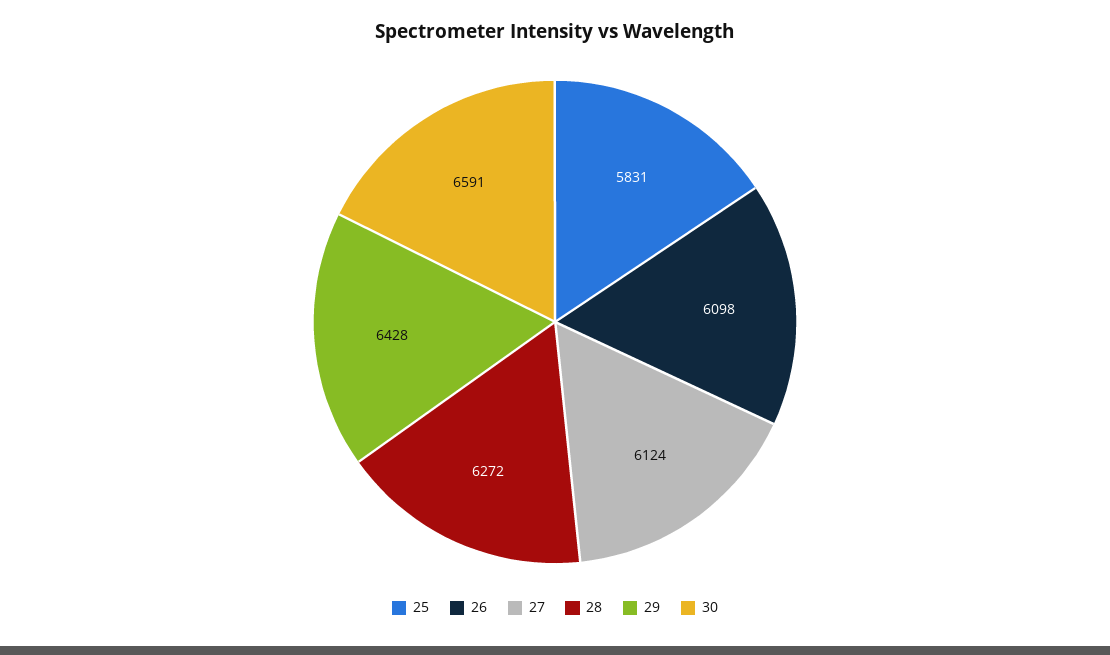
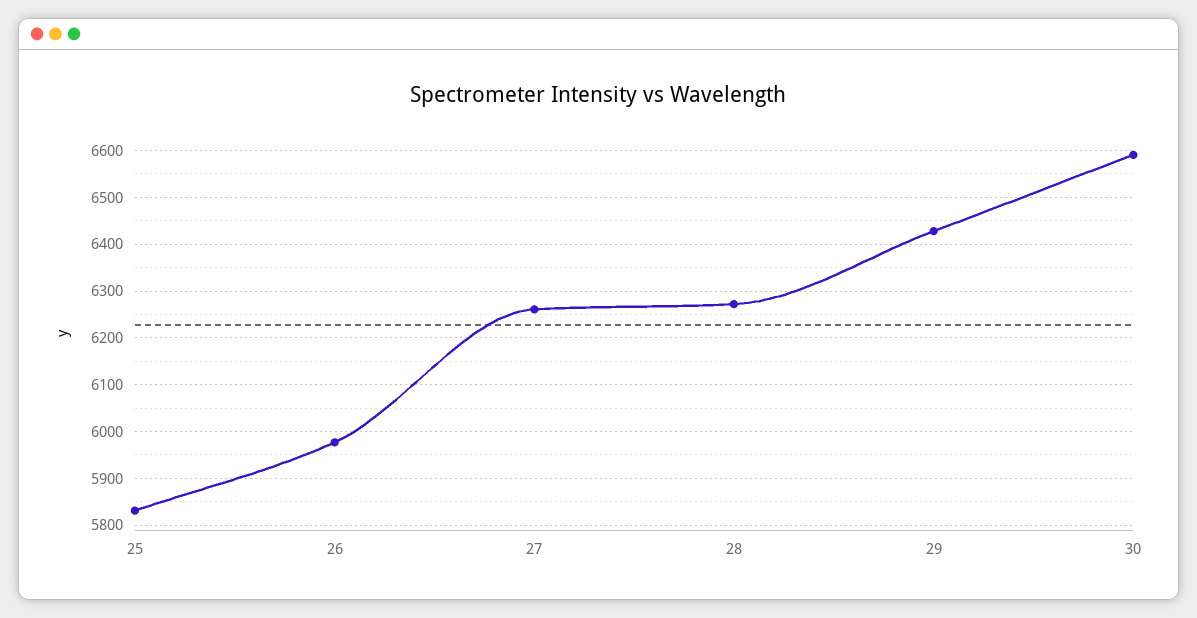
  {
    "25": 5831,
-   "26": 6098,
+   "26": 5980,
-   "27": 6124,
+   "27": 6260,
    "28": 6272,
    "29": 6428,
    "30": 6591
  }

